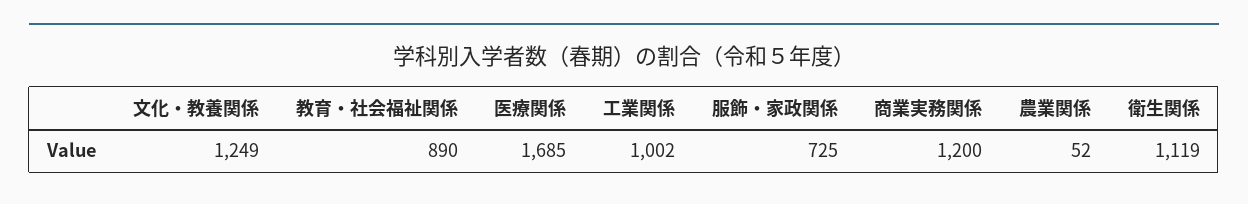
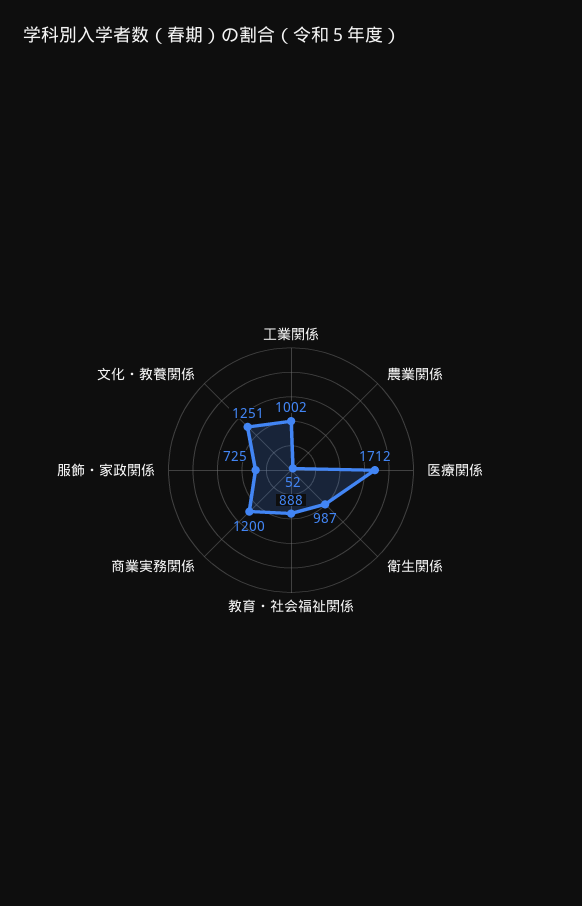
  {
-   "文化・教養関係": 1249,
+   "文化・教養関係": 1251,
-   "教育・社会福祉関係": 890,
+   "教育・社会福祉関係": 888,
-   "医療関係": 1685,
+   "医療関係": 1712,
    "工業関係": 1002,
    "服飾・家政関係": 725,
    "商業実務関係": 1200,
    "農業関係": 52,
-   "衛生関係": 1119
+   "衛生関係": 987
  }

